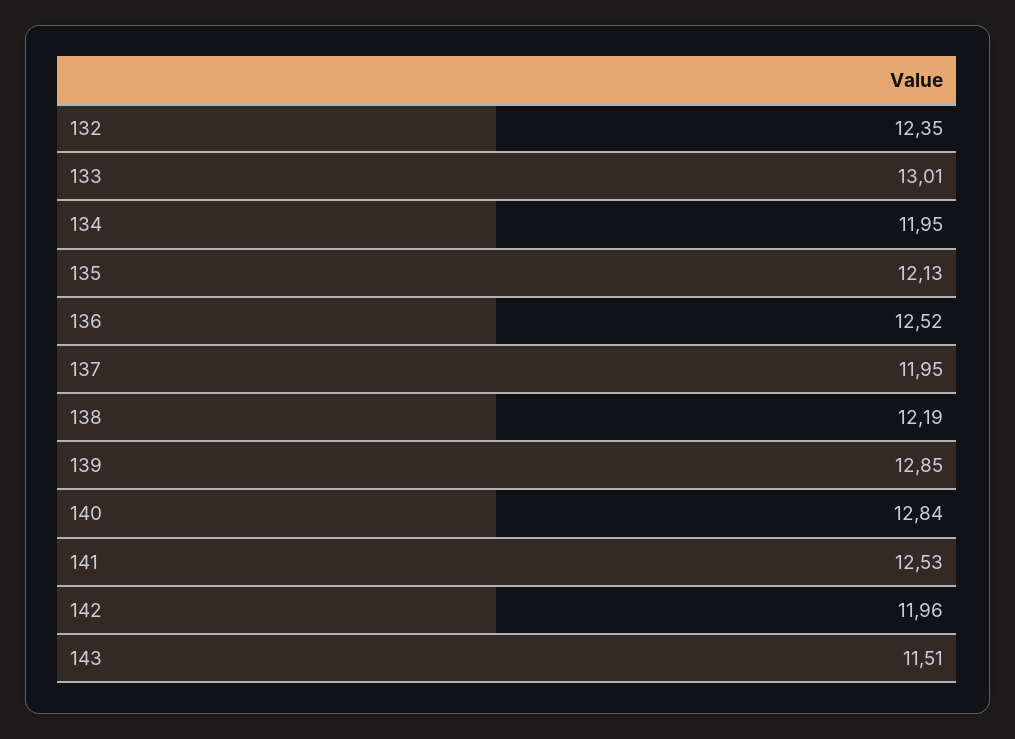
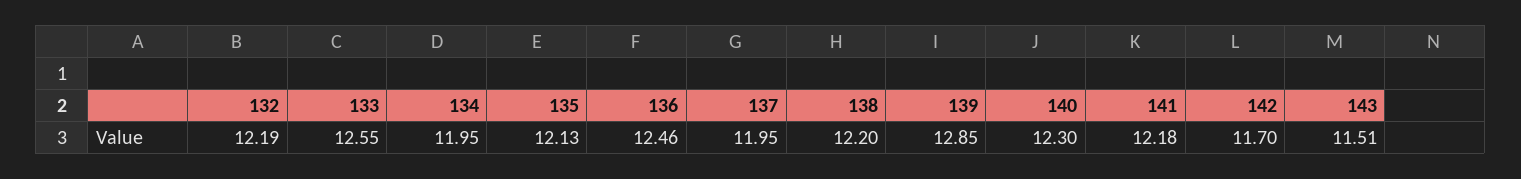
  {
-   "132": 12.35,
+   "132": 12.19,
-   "133": 13.01,
+   "133": 12.55,
    "134": 11.95,
    "135": 12.13,
-   "136": 12.52,
+   "136": 12.46,
    "137": 11.95,
-   "138": 12.19,
+   "138": 12.2,
    "139": 12.85,
-   "140": 12.84,
+   "140": 12.3,
-   "141": 12.53,
+   "141": 12.18,
-   "142": 11.96,
+   "142": 11.7,
    "143": 11.51
  }

